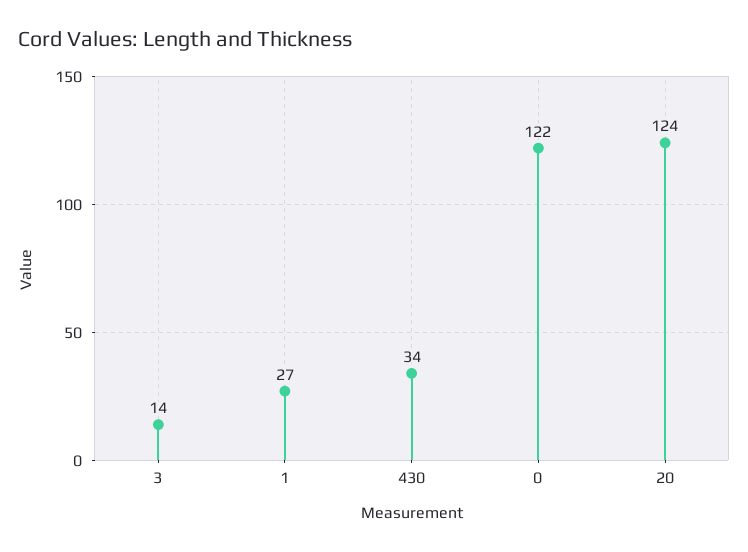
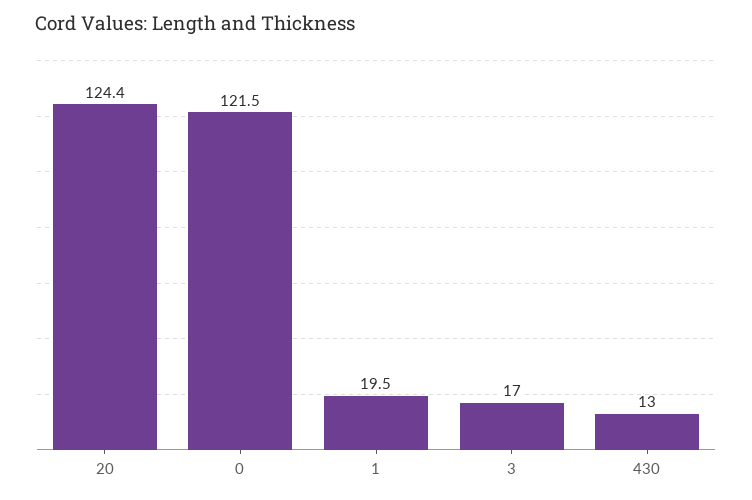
  {
-   "3": 14,
+   "3": 17,
-   "1": 27,
+   "1": 19.5,
-   "430": 34,
+   "430": 13,
    "0": 121.5,
    "20": 124.4
  }

